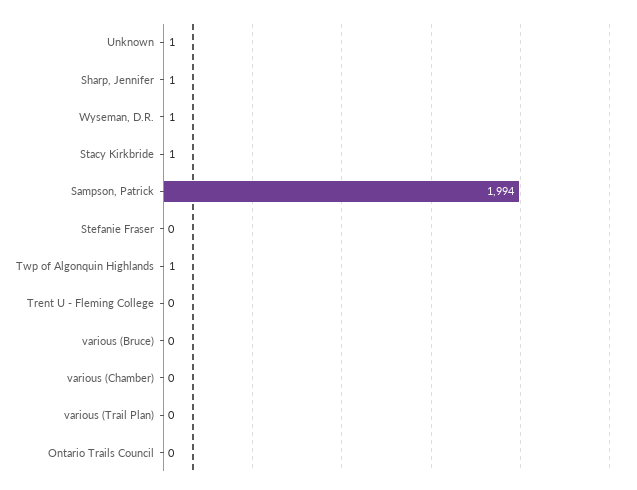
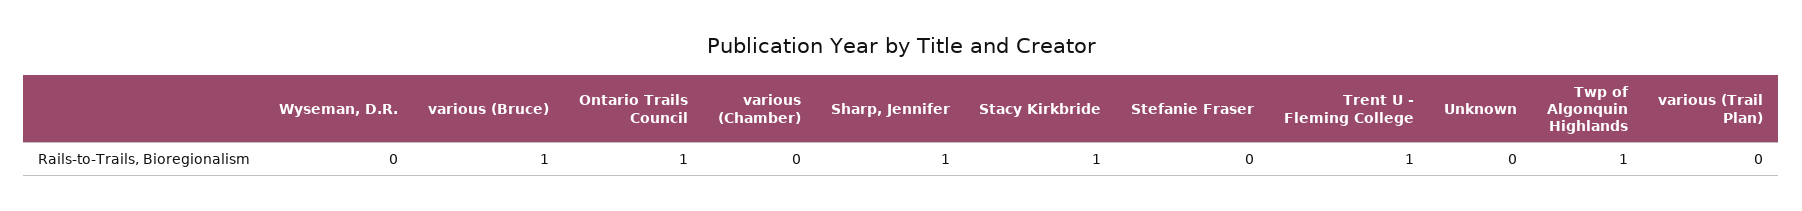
  {
-   "Unknown": 1,
+   "Unknown": 0,
    "Sharp, Jennifer": 1,
-   "Wyseman, D.R.": 1,
+   "Wyseman, D.R.": 0,
    "Stacy Kirkbride": 1,
-   "Sampson, Patrick": 1994,
    "Stefanie Fraser": 0,
    "Twp of Algonquin Highlands": 1,
-   "Trent U - Fleming College": 0,
+   "Trent U - Fleming College": 1,
-   "various (Bruce)": 0,
+   "various (Bruce)": 1,
    "various (Chamber)": 0,
    "various (Trail Plan)": 0,
-   "Ontario Trails Council": 0
+   "Ontario Trails Council": 1
  }

